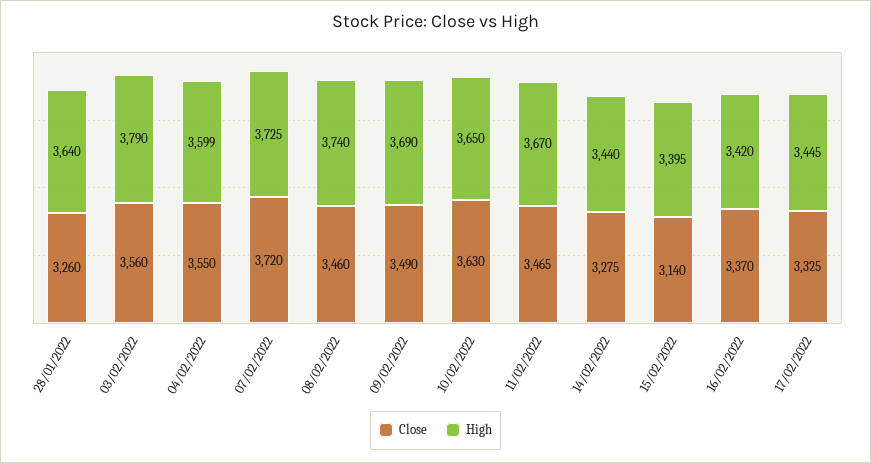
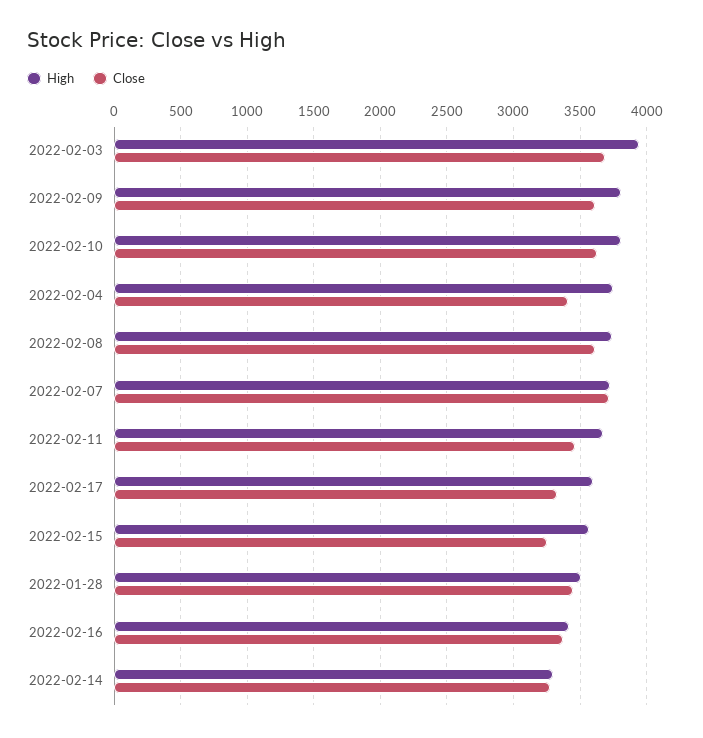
  {
    "Close": {
-     "28/01/2022": 3260,
+     "28/01/2022": 3450,
-     "03/02/2022": 3560,
+     "03/02/2022": 3700,
-     "04/02/2022": 3550,
+     "04/02/2022": 3400,
      "07/02/2022": 3720,
-     "08/02/2022": 3460,
+     "08/02/2022": 3600,
-     "09/02/2022": 3490,
+     "09/02/2022": 3600,
      "10/02/2022": 3630,
      "11/02/2022": 3465,
      "14/02/2022": 3275,
-     "15/02/2022": 3140,
+     "15/02/2022": 3250,
      "16/02/2022": 3370,
      "17/02/2022": 3325
    },
    "High": {
-     "28/01/2022": 3640,
+     "28/01/2022": 3500,
-     "03/02/2022": 3790,
+     "03/02/2022": 3950,
-     "04/02/2022": 3599,
+     "04/02/2022": 3750,
      "07/02/2022": 3725,
      "08/02/2022": 3740,
-     "09/02/2022": 3690,
+     "09/02/2022": 3800,
-     "10/02/2022": 3650,
+     "10/02/2022": 3800,
      "11/02/2022": 3670,
-     "14/02/2022": 3440,
+     "14/02/2022": 3300,
-     "15/02/2022": 3395,
+     "15/02/2022": 3550,
      "16/02/2022": 3420,
-     "17/02/2022": 3445
+     "17/02/2022": 3600
    }
  }

